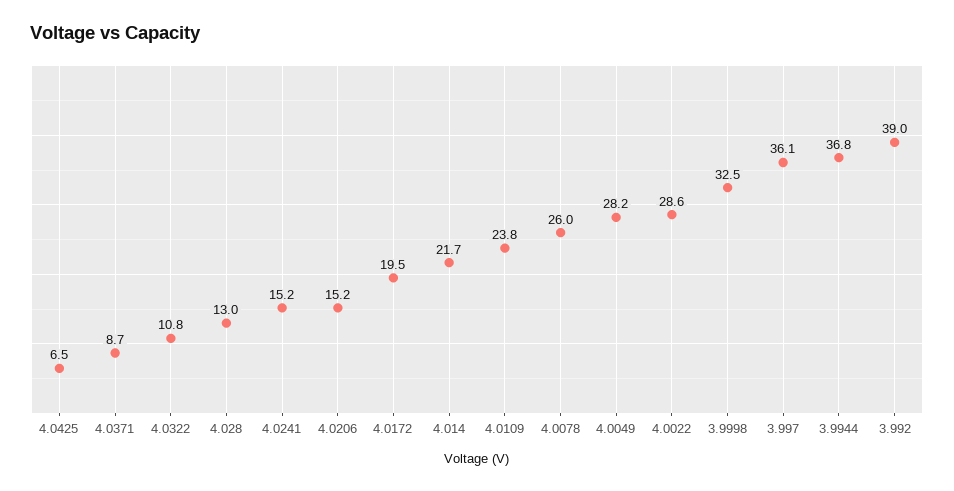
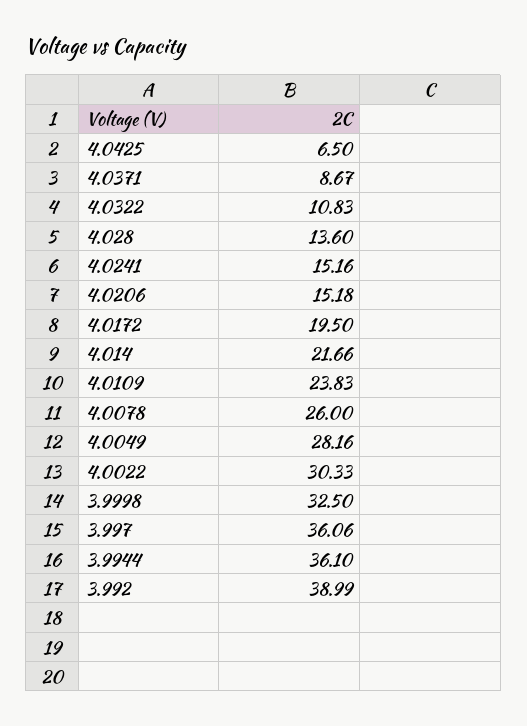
  {
    "4.0425": 6.5,
    "4.0371": 8.67,
    "4.0322": 10.83,
-   "4.028": 13,
+   "4.028": 13.6,
    "4.0241": 15.16,
    "4.0206": 15.18,
    "4.0172": 19.5,
    "4.014": 21.66,
    "4.0109": 23.83,
    "4.0078": 26,
    "4.0049": 28.16,
-   "4.0022": 28.6,
+   "4.0022": 30.33,
    "3.9998": 32.5,
    "3.997": 36.06,
-   "3.9944": 36.8,
+   "3.9944": 36.1,
    "3.992": 38.99
  }

